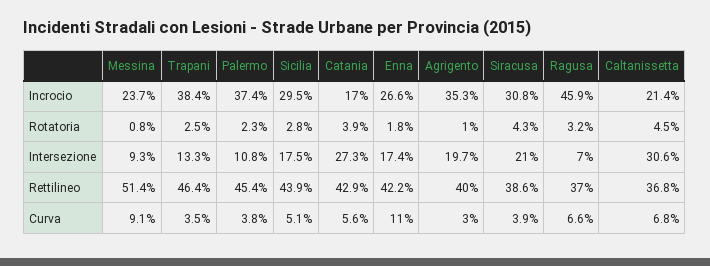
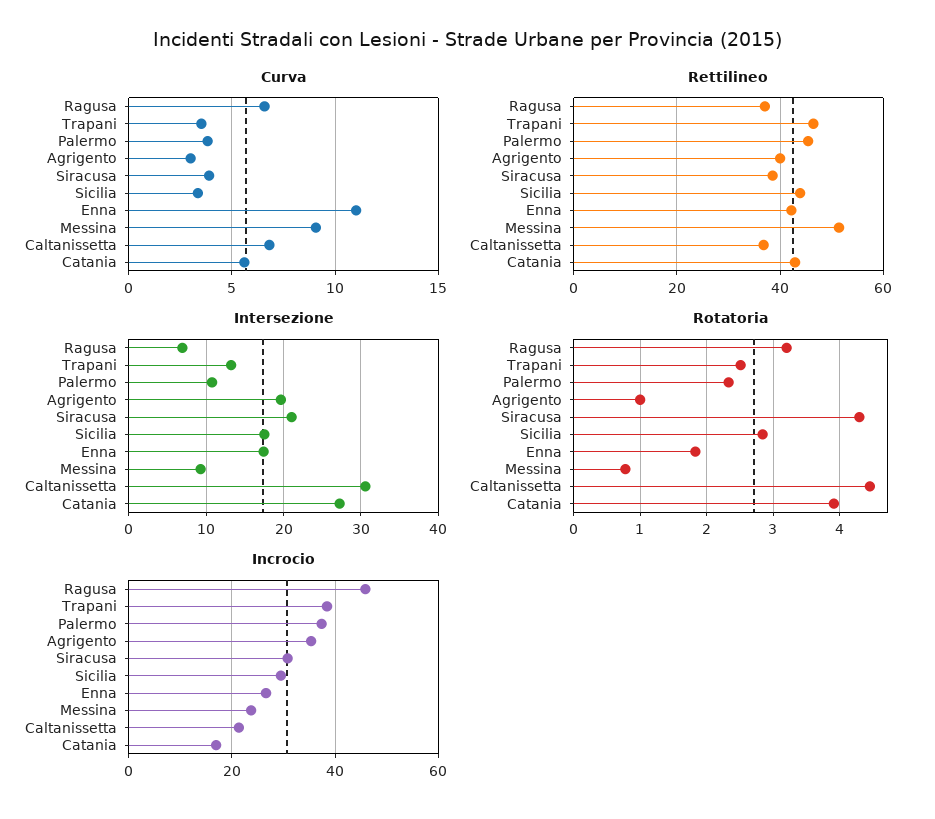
  {
    "Incrocio": {
      "Messina": 23.7,
      "Trapani": 38.4,
      "Palermo": 37.4,
      "Sicilia": 29.5,
      "Catania": 17,
      "Enna": 26.6,
      "Agrigento": 35.3,
      "Siracusa": 30.8,
      "Ragusa": 45.9,
      "Caltanissetta": 21.4
    },
    "Rotatoria": {
      "Messina": 0.8,
      "Trapani": 2.5,
      "Palermo": 2.3,
      "Sicilia": 2.8,
      "Catania": 3.9,
      "Enna": 1.8,
      "Agrigento": 1,
      "Siracusa": 4.3,
      "Ragusa": 3.2,
      "Caltanissetta": 4.5
    },
    "Intersezione": {
      "Messina": 9.3,
      "Trapani": 13.3,
      "Palermo": 10.8,
      "Sicilia": 17.5,
      "Catania": 27.3,
      "Enna": 17.4,
      "Agrigento": 19.7,
      "Siracusa": 21,
      "Ragusa": 7,
      "Caltanissetta": 30.6
    },
    "Rettilineo": {
      "Messina": 51.4,
      "Trapani": 46.4,
      "Palermo": 45.4,
      "Sicilia": 43.9,
      "Catania": 42.9,
      "Enna": 42.2,
      "Agrigento": 40,
      "Siracusa": 38.6,
      "Ragusa": 37,
      "Caltanissetta": 36.8
    },
    "Curva": {
      "Messina": 9.1,
      "Trapani": 3.5,
      "Palermo": 3.8,
-     "Sicilia": 5.1,
+     "Sicilia": 3.5,
      "Catania": 5.6,
      "Enna": 11,
      "Agrigento": 3,
      "Siracusa": 3.9,
      "Ragusa": 6.6,
      "Caltanissetta": 6.8
    }
  }

